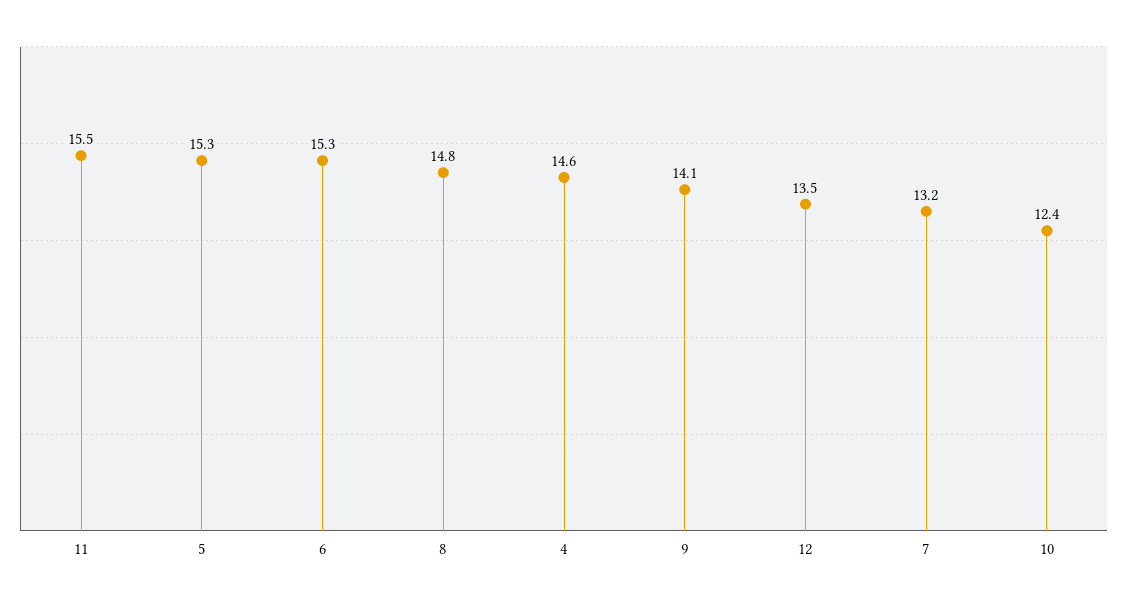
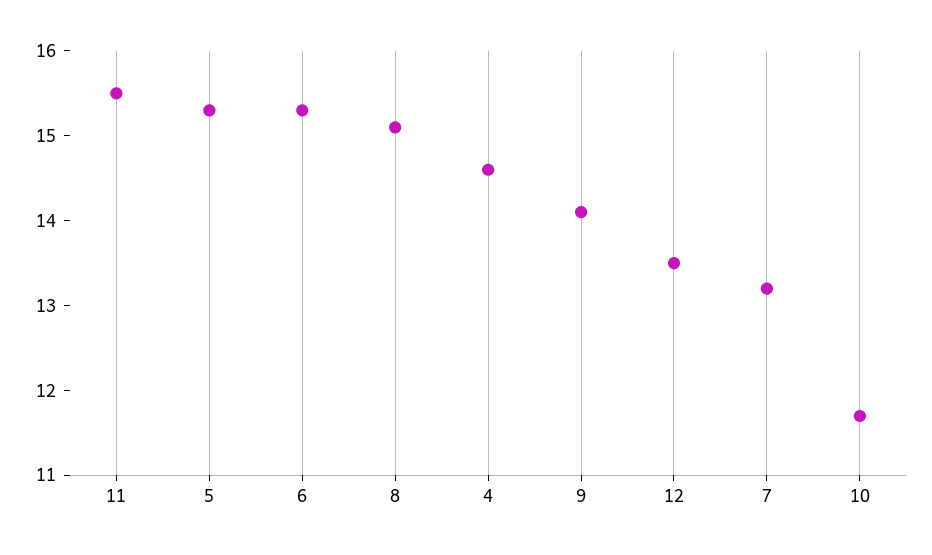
  {
    "11": 15.5,
    "5": 15.3,
    "6": 15.3,
-   "8": 14.8,
+   "8": 15.1,
    "4": 14.6,
    "9": 14.1,
    "12": 13.5,
    "7": 13.2,
-   "10": 12.4
+   "10": 11.7
  }

